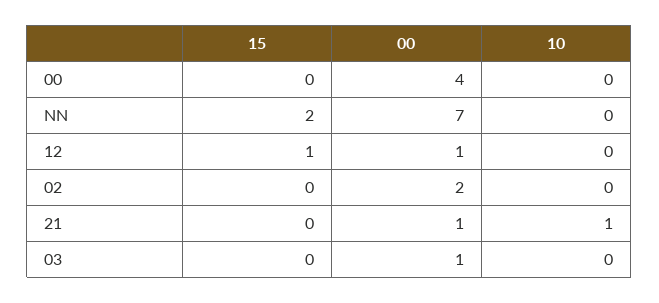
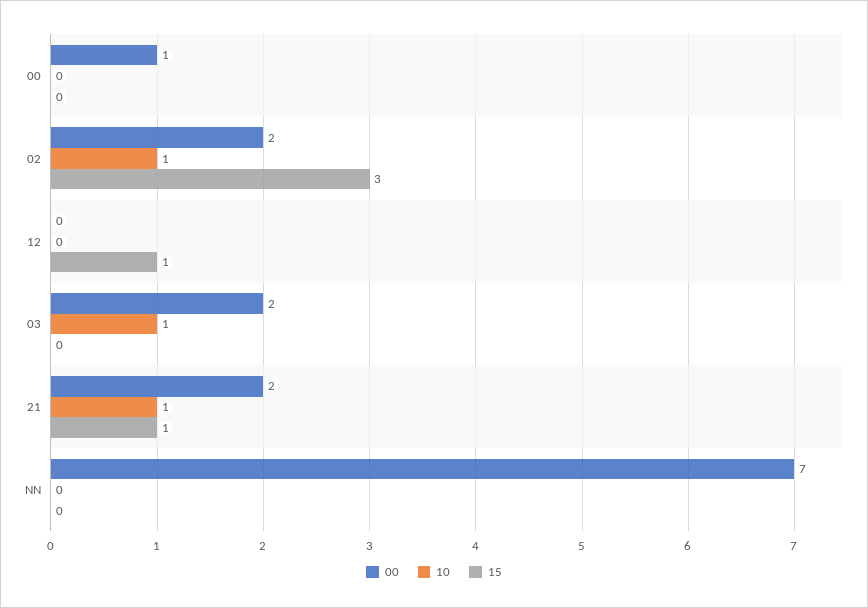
  {
    "15": {
      "00": 0,
-     "NN": 2,
+     "NN": 0,
      "12": 1,
-     "02": 0,
+     "02": 3,
-     "21": 0,
+     "21": 1,
      "03": 0
    },
    "00": {
-     "00": 4,
+     "00": 1,
      "NN": 7,
-     "12": 1,
+     "12": 0,
      "02": 2,
-     "21": 1,
+     "21": 2,
-     "03": 1
+     "03": 2
    },
    "10": {
      "00": 0,
      "NN": 0,
      "12": 0,
-     "02": 0,
+     "02": 1,
      "21": 1,
-     "03": 0
+     "03": 1
    }
  }

